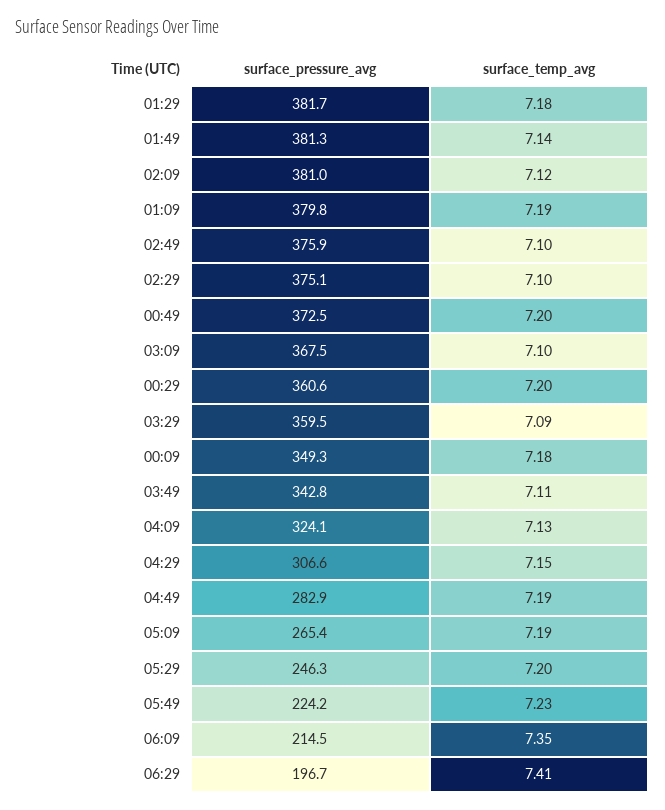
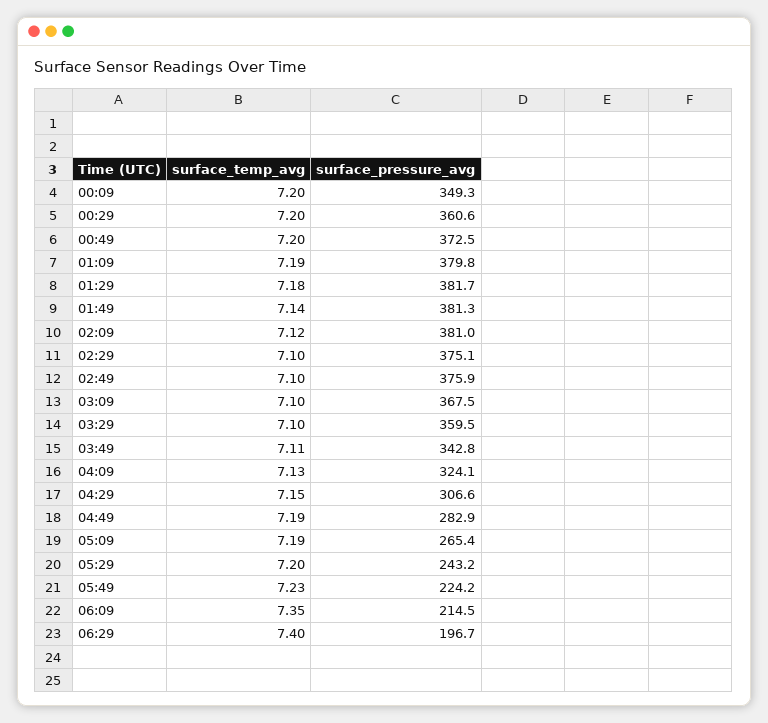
  {
    "surface_pressure_avg": {
      "01:29": 381.7,
      "01:49": 381.3,
      "02:09": 381,
      "01:09": 379.8,
      "02:49": 375.9,
      "02:29": 375.1,
      "00:49": 372.5,
      "03:09": 367.5,
      "00:29": 360.6,
      "03:29": 359.5,
      "00:09": 349.3,
      "03:49": 342.8,
      "04:09": 324.1,
      "04:29": 306.6,
      "04:49": 282.9,
      "05:09": 265.4,
-     "05:29": 246.3,
+     "05:29": 243.2,
      "05:49": 224.2,
      "06:09": 214.5,
      "06:29": 196.7
    },
    "surface_temp_avg": {
      "01:29": 7.18,
      "01:49": 7.14,
      "02:09": 7.12,
      "01:09": 7.19,
      "02:49": 7.1,
      "02:29": 7.1,
      "00:49": 7.2,
      "03:09": 7.1,
      "00:29": 7.2,
-     "03:29": 7.09,
+     "03:29": 7.1,
-     "00:09": 7.18,
+     "00:09": 7.2,
      "03:49": 7.11,
      "04:09": 7.13,
      "04:29": 7.15,
      "04:49": 7.19,
      "05:09": 7.19,
      "05:29": 7.2,
      "05:49": 7.23,
      "06:09": 7.35,
-     "06:29": 7.41
+     "06:29": 7.4
    }
  }

